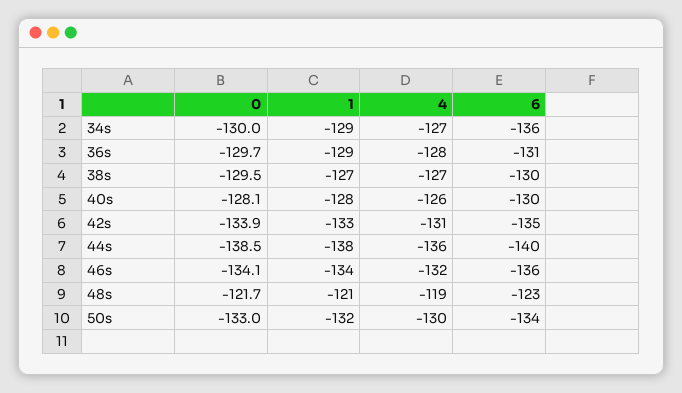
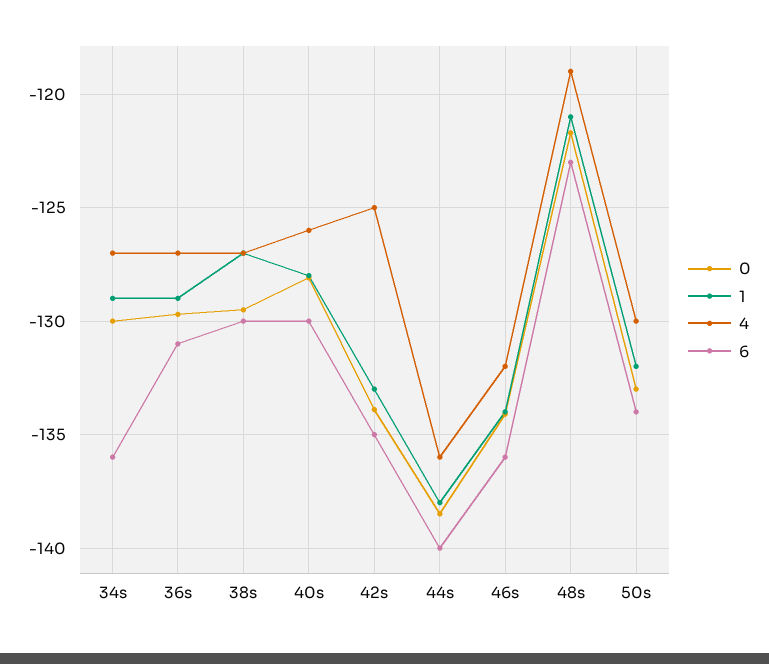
  {
    "0": {
      "34s": -130,
      "36s": -129.7,
      "38s": -129.5,
      "40s": -128.1,
      "42s": -133.9,
      "44s": -138.5,
      "46s": -134.1,
      "48s": -121.7,
      "50s": -133
    },
    "1": {
      "34s": -129,
      "36s": -129,
      "38s": -127,
      "40s": -128,
      "42s": -133,
      "44s": -138,
      "46s": -134,
      "48s": -121,
      "50s": -132
    },
    "4": {
      "34s": -127,
-     "36s": -128,
+     "36s": -127,
      "38s": -127,
      "40s": -126,
-     "42s": -131,
+     "42s": -125,
      "44s": -136,
      "46s": -132,
      "48s": -119,
      "50s": -130
    },
    "6": {
      "34s": -136,
      "36s": -131,
      "38s": -130,
      "40s": -130,
      "42s": -135,
      "44s": -140,
      "46s": -136,
      "48s": -123,
      "50s": -134
    }
  }

